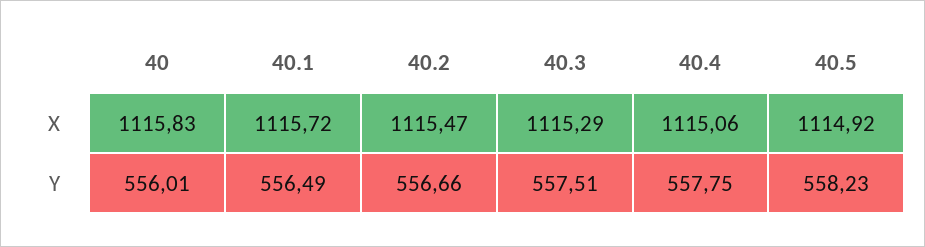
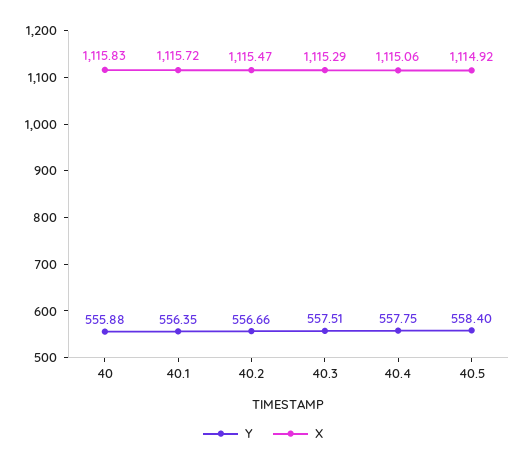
  {
    "X": {
      "40": 1115.83,
      "40.1": 1115.72,
      "40.2": 1115.47,
      "40.3": 1115.29,
      "40.4": 1115.06,
      "40.5": 1114.92
    },
    "Y": {
-     "40": 556.01,
+     "40": 555.88,
-     "40.1": 556.49,
+     "40.1": 556.35,
      "40.2": 556.66,
      "40.3": 557.51,
      "40.4": 557.75,
-     "40.5": 558.23
+     "40.5": 558.4
    }
  }

